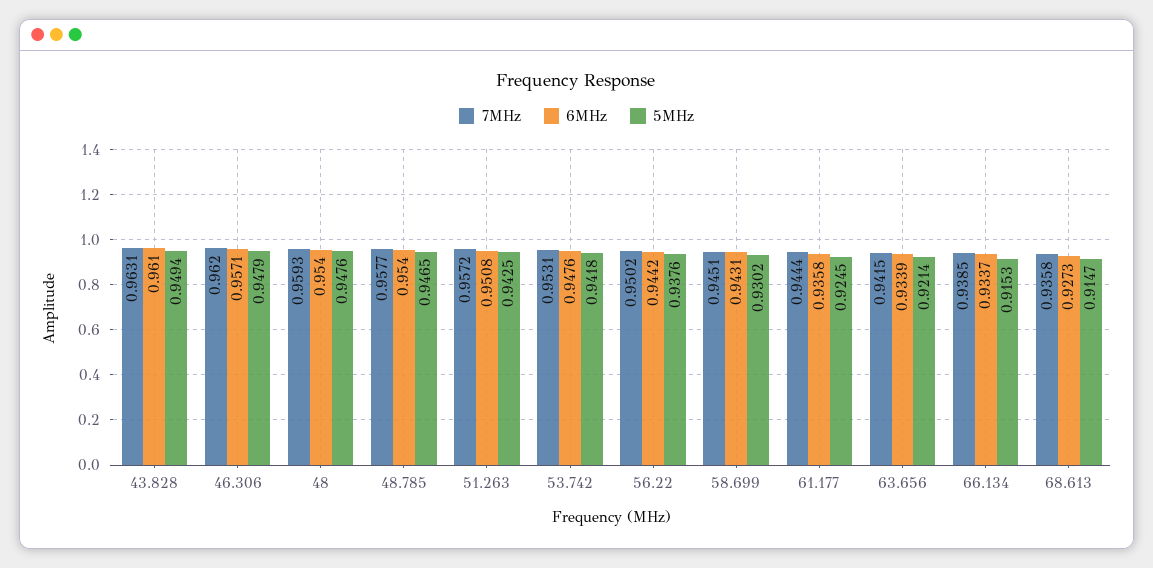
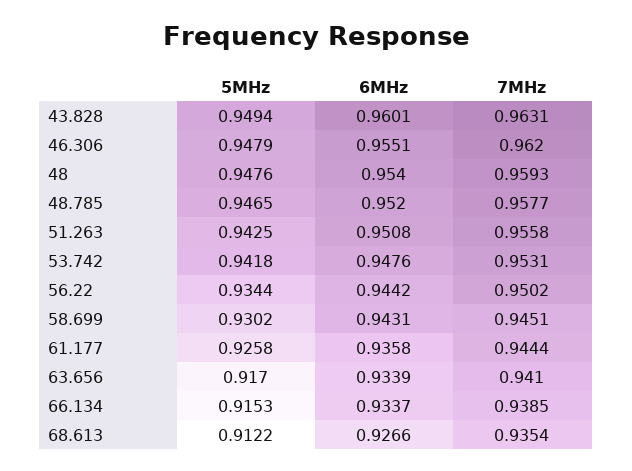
  {
    "7MHz": {
      "43.828": 0.9631,
      "46.306": 0.962,
      "48": 0.9593,
      "48.785": 0.9577,
-     "51.263": 0.9572,
+     "51.263": 0.9558,
      "53.742": 0.9531,
      "56.22": 0.9502,
      "58.699": 0.9451,
      "61.177": 0.9444,
-     "63.656": 0.9415,
+     "63.656": 0.941,
      "66.134": 0.9385,
-     "68.613": 0.9358
+     "68.613": 0.9354
    },
    "6MHz": {
-     "43.828": 0.961,
+     "43.828": 0.9601,
-     "46.306": 0.9571,
+     "46.306": 0.9551,
      "48": 0.954,
-     "48.785": 0.954,
+     "48.785": 0.952,
      "51.263": 0.9508,
      "53.742": 0.9476,
      "56.22": 0.9442,
      "58.699": 0.9431,
      "61.177": 0.9358,
      "63.656": 0.9339,
      "66.134": 0.9337,
-     "68.613": 0.9273
+     "68.613": 0.9266
    },
    "5MHz": {
      "43.828": 0.9494,
      "46.306": 0.9479,
      "48": 0.9476,
      "48.785": 0.9465,
      "51.263": 0.9425,
      "53.742": 0.9418,
-     "56.22": 0.9376,
+     "56.22": 0.9344,
      "58.699": 0.9302,
-     "61.177": 0.9245,
+     "61.177": 0.9258,
-     "63.656": 0.9214,
+     "63.656": 0.917,
      "66.134": 0.9153,
-     "68.613": 0.9147
+     "68.613": 0.9122
    }
  }

